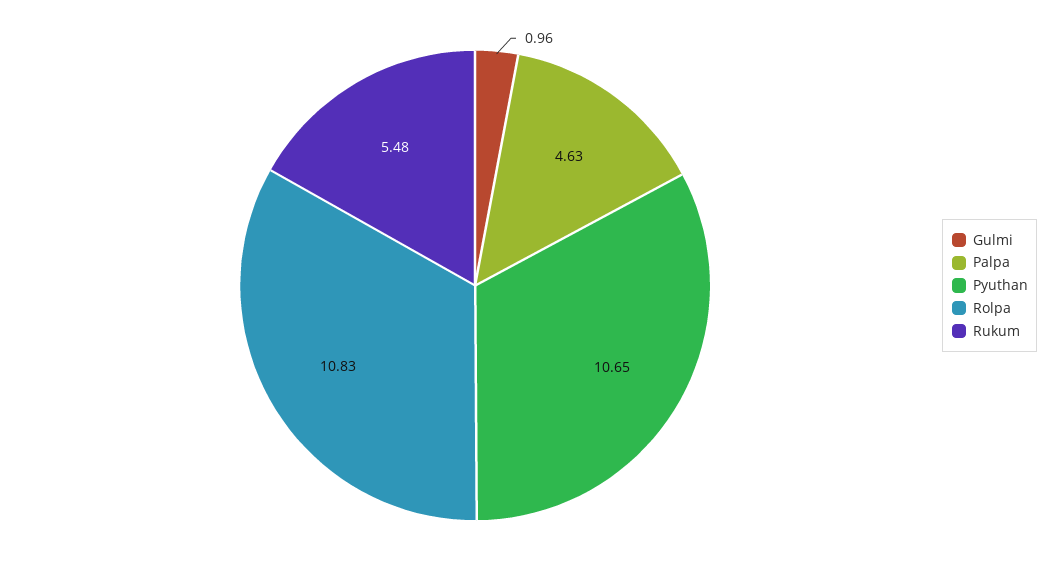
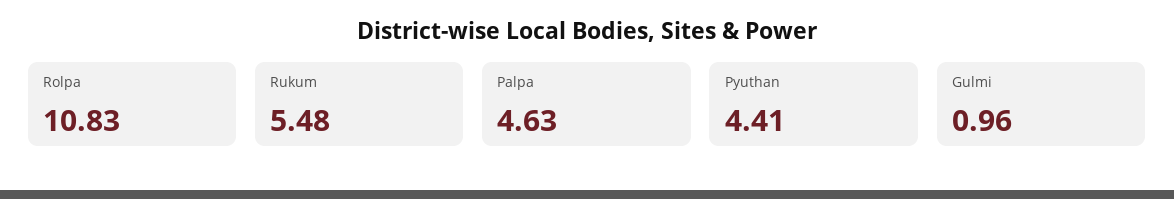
  {
    "Gulmi": 0.96,
    "Palpa": 4.63,
-   "Pyuthan": 10.65,
+   "Pyuthan": 4.41,
    "Rolpa": 10.83,
    "Rukum": 5.48
  }

